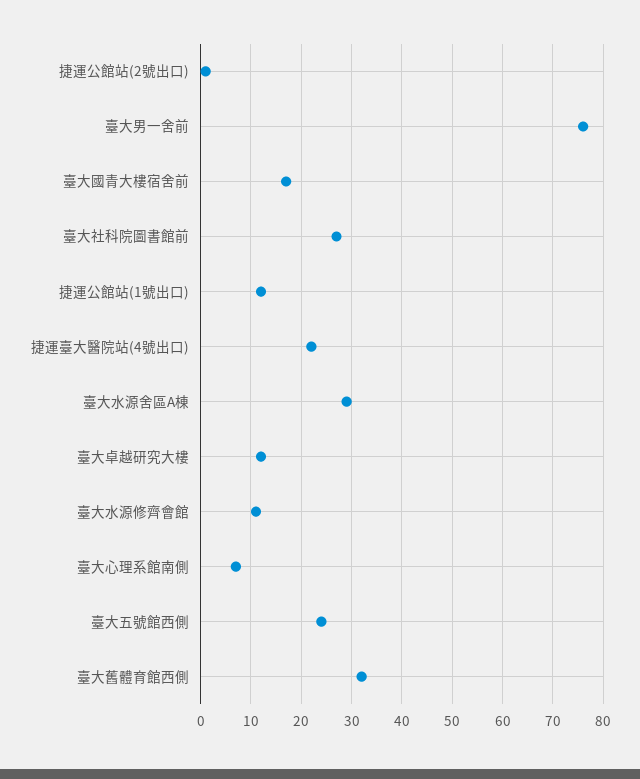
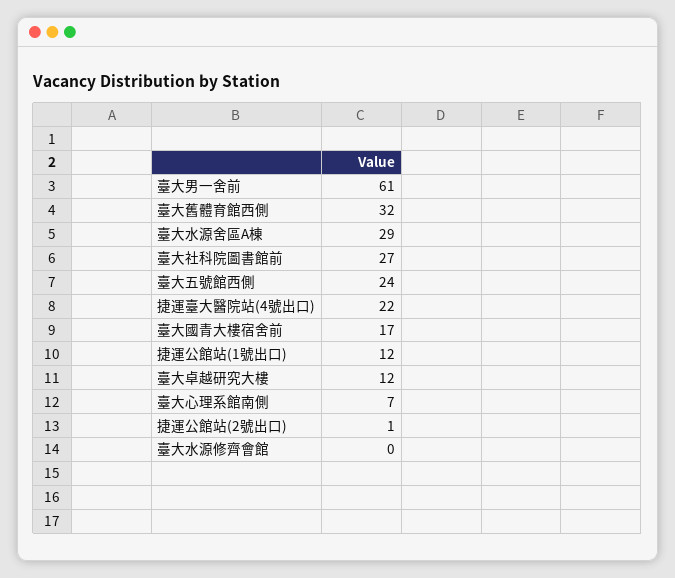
  {
    "捷運公館站(2號出口)": 1,
-   "臺大男一舍前": 75,
+   "臺大男一舍前": 61,
    "臺大國青大樓宿舍前": 17,
    "臺大社科院圖書館前": 27,
    "捷運公館站(1號出口)": 12,
    "捷運臺大醫院站(4號出口)": 22,
    "臺大水源舍區A棟": 29,
    "臺大卓越研究大樓": 12,
-   "臺大水源修齊會館": 10,
+   "臺大水源修齊會館": 0,
    "臺大心理系館南側": 7,
    "臺大五號館西側": 24,
    "臺大舊體育館西側": 32
  }

